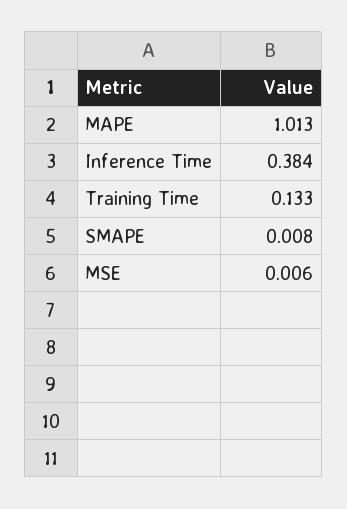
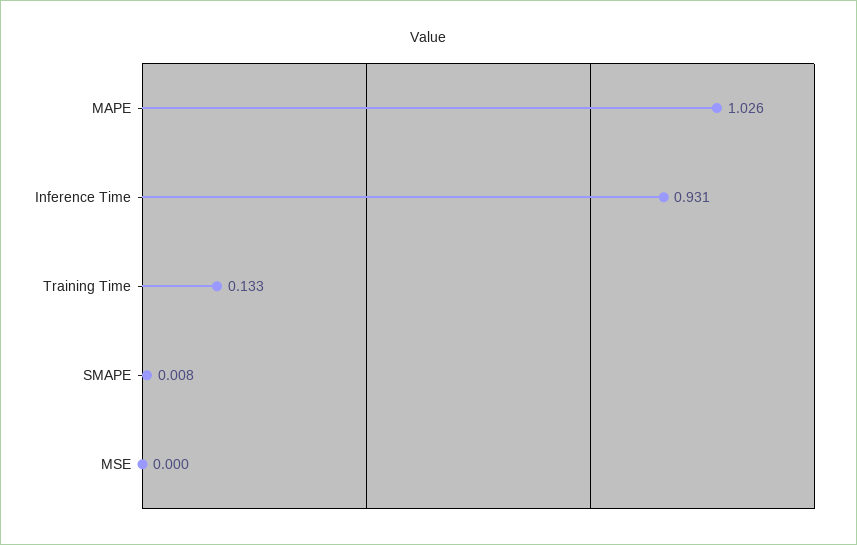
  {
-   "MAPE": 1.013,
+   "MAPE": 1.026,
-   "Inference Time": 0.384,
+   "Inference Time": 0.931,
    "Training Time": 0.133,
    "SMAPE": 0.008,
-   "MSE": 0.006
+   "MSE": 0
  }

